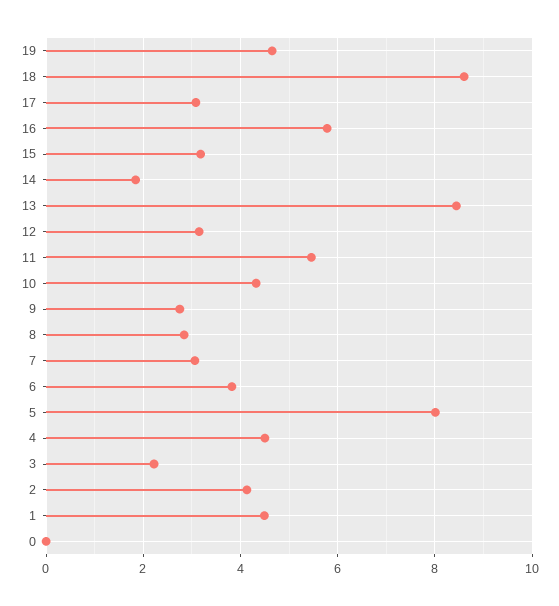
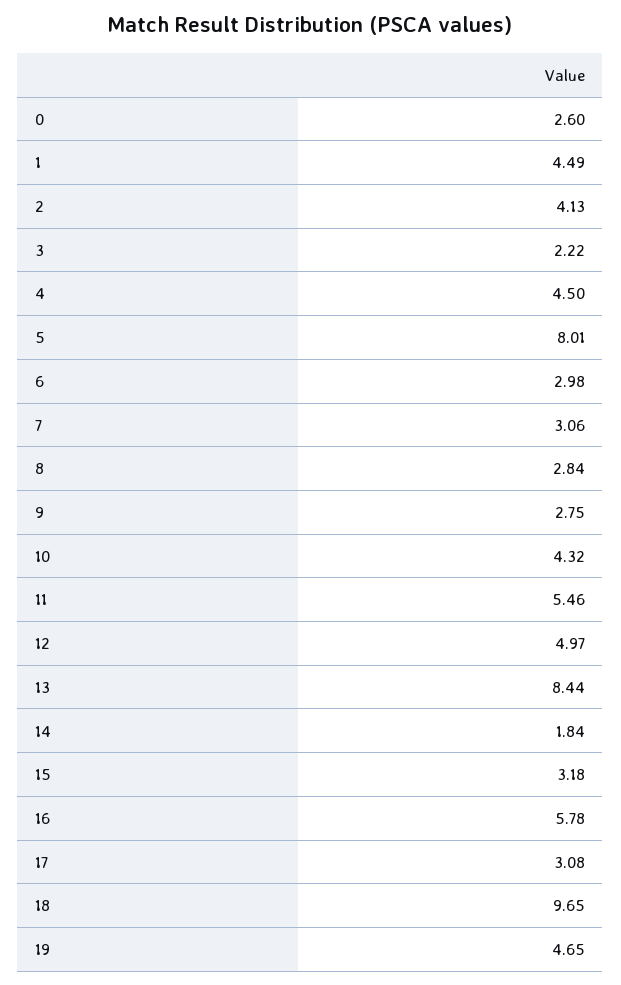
  {
    "19": 4.65,
-   "18": 8.6,
+   "18": 9.65,
    "17": 3.08,
    "16": 5.78,
    "15": 3.18,
    "14": 1.84,
    "13": 8.44,
-   "12": 3.2,
+   "12": 4.97,
    "11": 5.46,
    "10": 4.32,
    "9": 2.75,
    "8": 2.84,
    "7": 3.06,
-   "6": 3.8,
+   "6": 2.98,
    "5": 8.01,
    "4": 4.5,
    "3": 2.22,
    "2": 4.13,
    "1": 4.49,
-   "0": 0
+   "0": 2.6
  }

